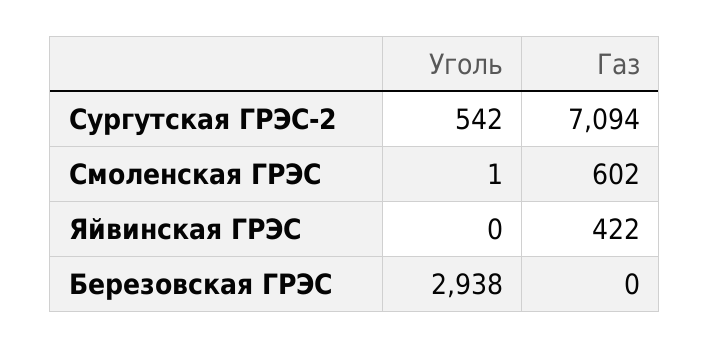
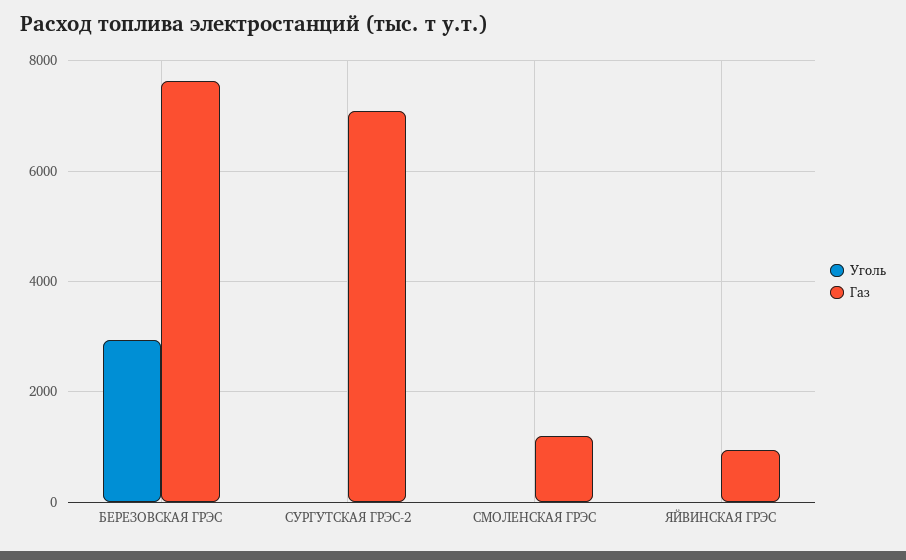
  {
    "Уголь": {
-     "Сургутская ГРЭС-2": 542,
+     "Сургутская ГРЭС-2": 0,
      "Смоленская ГРЭС": 1,
      "Яйвинская ГРЭС": 0,
      "Березовская ГРЭС": 2938
    },
    "Газ": {
      "Сургутская ГРЭС-2": 7094,
-     "Смоленская ГРЭС": 602,
+     "Смоленская ГРЭС": 1200,
-     "Яйвинская ГРЭС": 422,
+     "Яйвинская ГРЭС": 1000,
-     "Березовская ГРЭС": 0
+     "Березовская ГРЭС": 7600
    }
  }

